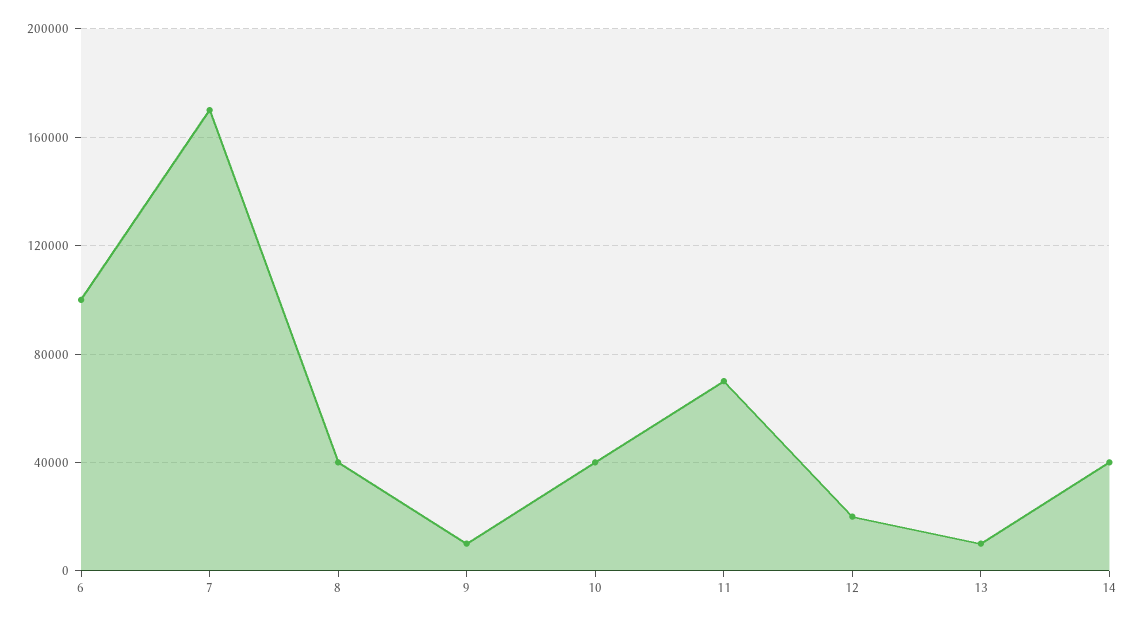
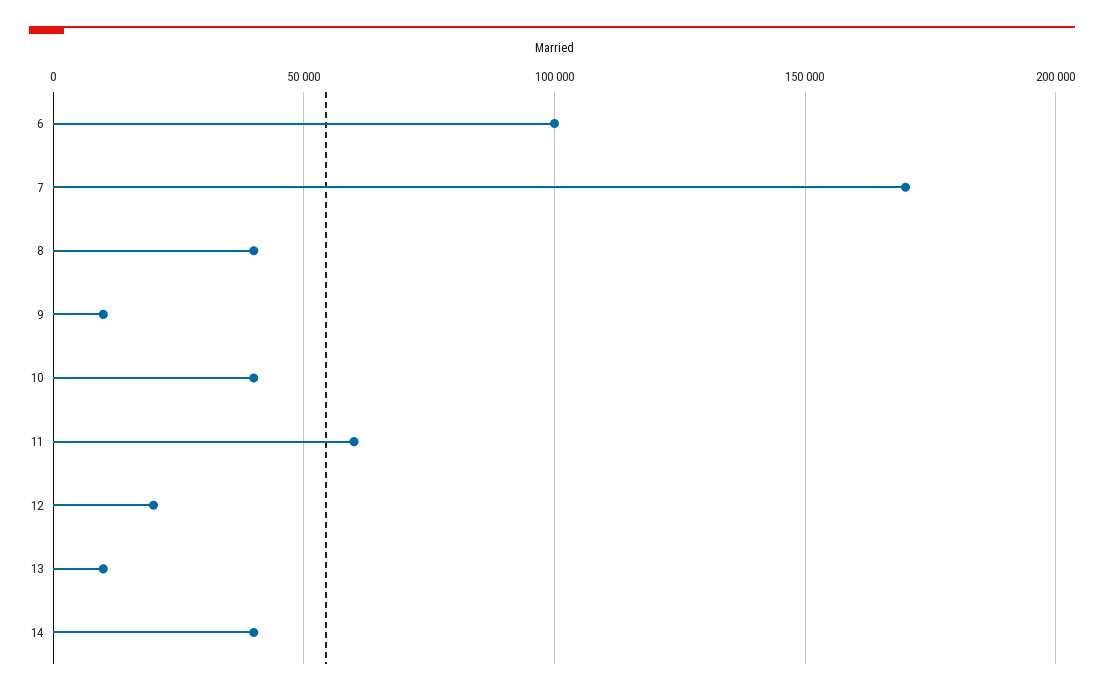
  {
    "6": 100000,
    "7": 170000,
    "8": 40000,
    "9": 10000,
    "10": 40000,
-   "11": 70000,
+   "11": 60000,
    "12": 20000,
    "13": 10000,
    "14": 40000
  }

